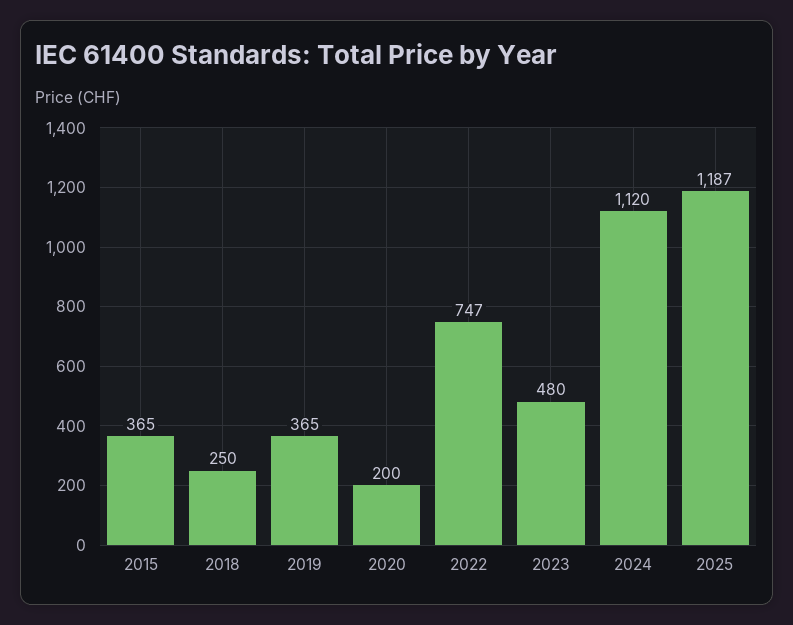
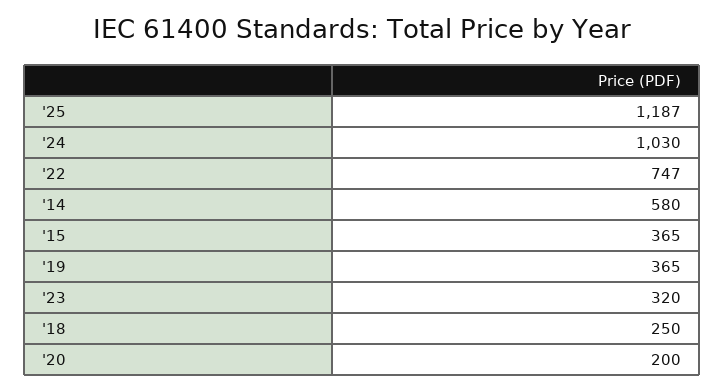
  {
    "2015": 365,
    "2018": 250,
    "2019": 365,
    "2020": 200,
    "2022": 747,
-   "2023": 480,
+   "2023": 320,
-   "2024": 1120,
+   "2024": 1030,
-   "2025": 1187
+   "2025": 1187,
+   "'14": 580
  }

